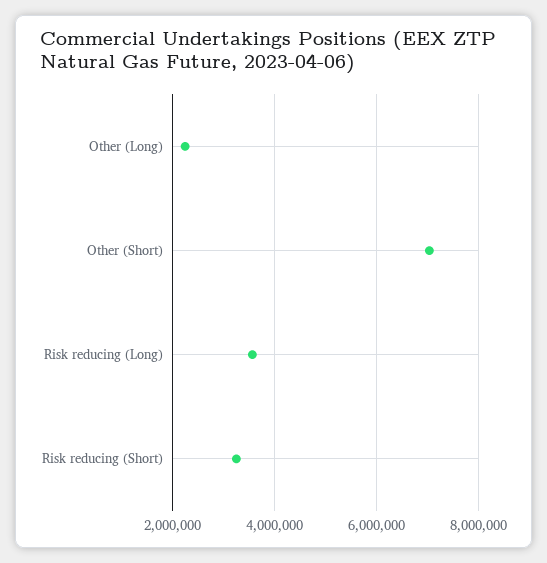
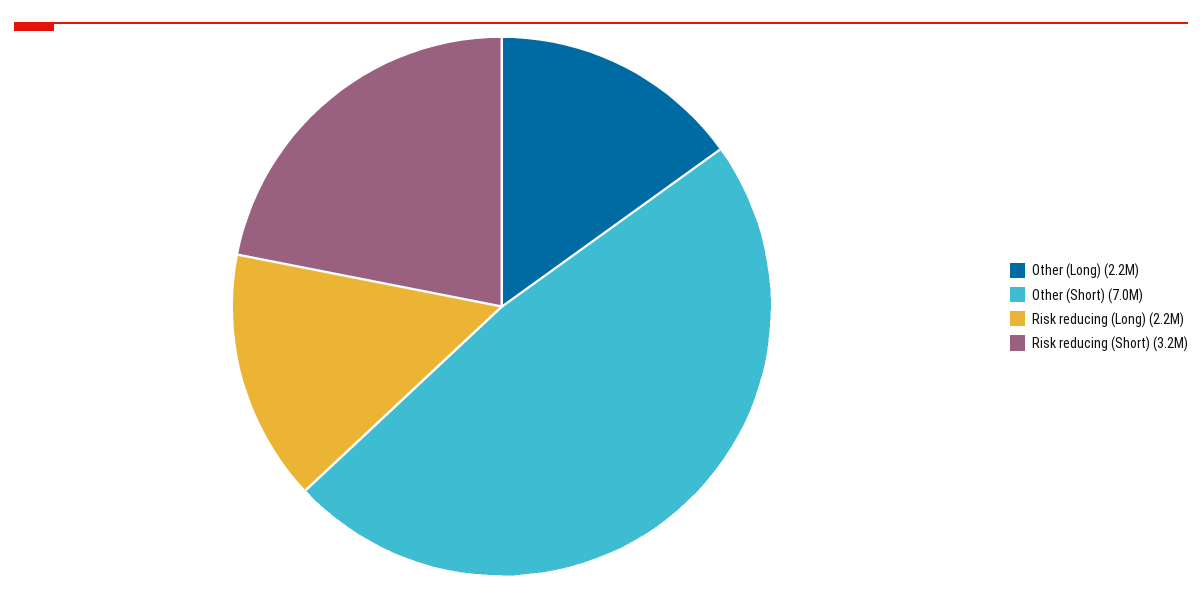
  {
    "Other (Long)": 2200000,
    "Other (Short)": 7000000,
-   "Risk reducing (Long)": 3600000,
+   "Risk reducing (Long)": 2200000,
    "Risk reducing (Short)": 3200000
  }

